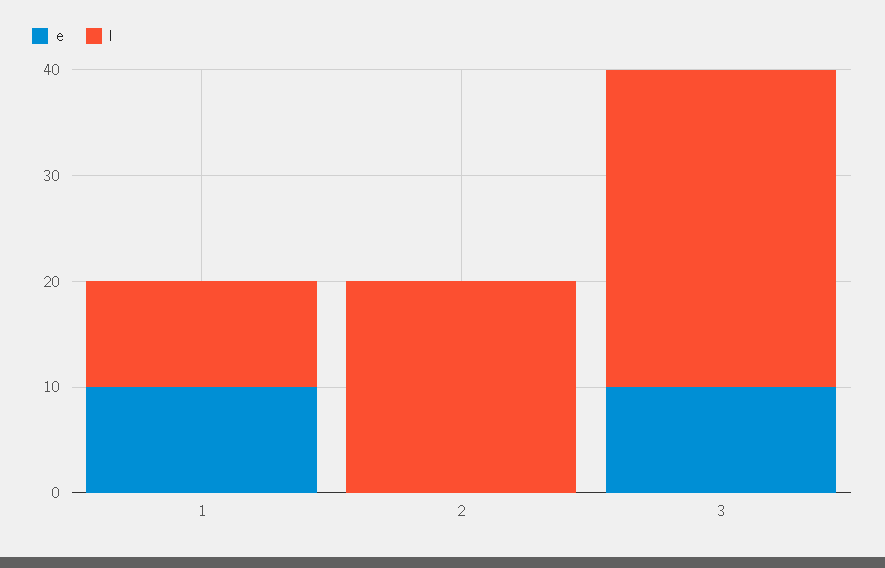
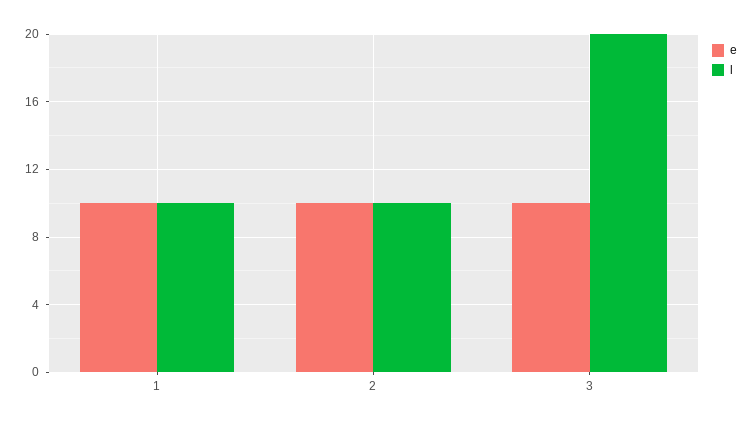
  {
    "e": {
      "1": 10,
-     "2": 0,
+     "2": 10,
      "3": 10
    },
    "l": {
      "1": 10,
-     "2": 20,
+     "2": 10,
-     "3": 30
+     "3": 20
    }
  }

